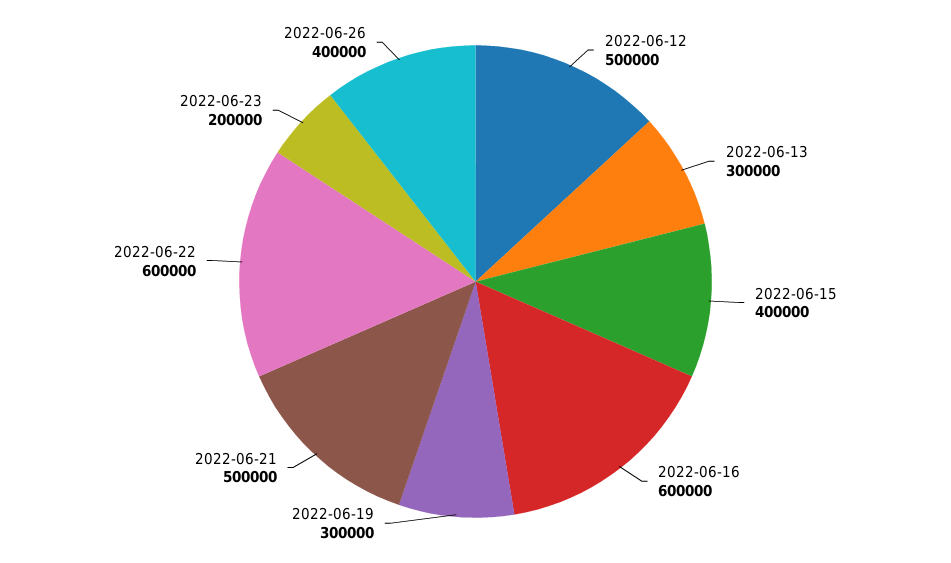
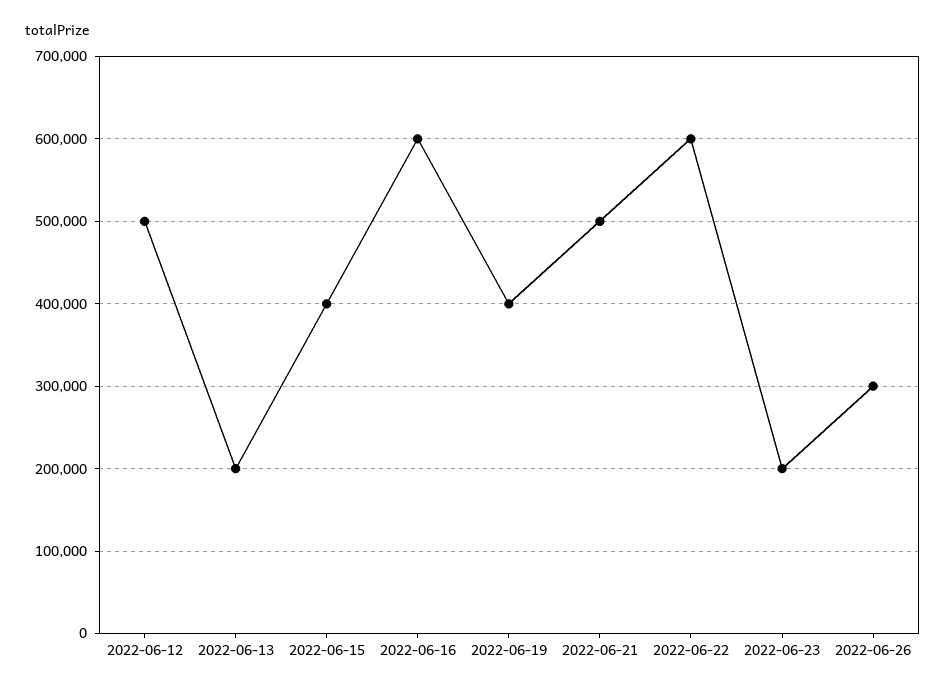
  {
    "2022-06-12": 500000,
-   "2022-06-13": 300000,
+   "2022-06-13": 200000,
    "2022-06-15": 400000,
    "2022-06-16": 600000,
-   "2022-06-19": 300000,
+   "2022-06-19": 400000,
    "2022-06-21": 500000,
    "2022-06-22": 600000,
    "2022-06-23": 200000,
-   "2022-06-26": 400000
+   "2022-06-26": 300000
  }

